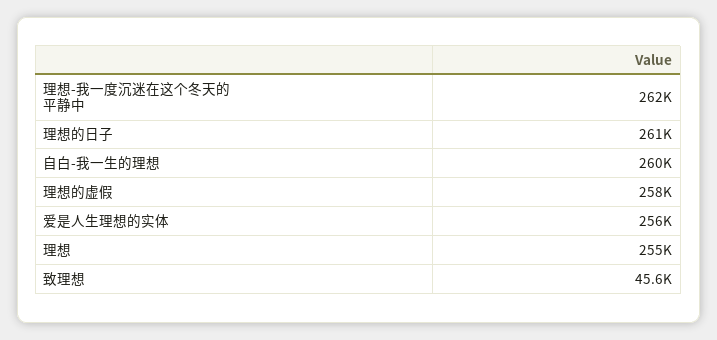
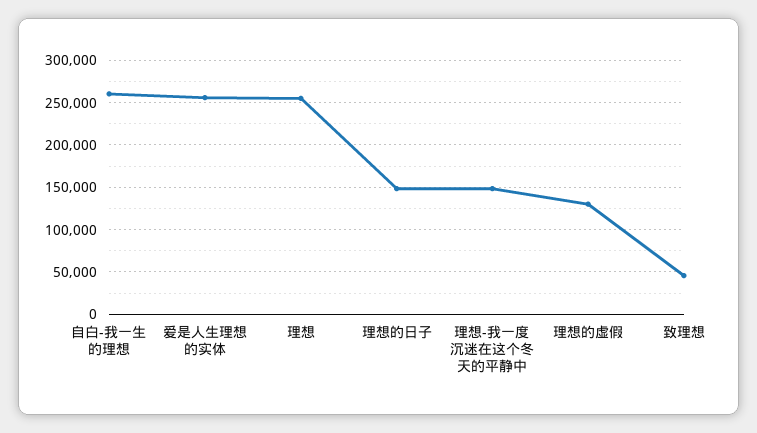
  {
-   "理想-我一度沉迷在这个冬天的平静中": 262000,
+   "理想-我一度沉迷在这个冬天的平静中": 150000,
-   "理想的日子": 261000,
+   "理想的日子": 150000,
    "自白-我一生的理想": 260000,
-   "理想的虚假": 258000,
+   "理想的虚假": 130000,
    "爱是人生理想的实体": 256000,
    "理想": 255000,
    "致理想": 45600
  }

